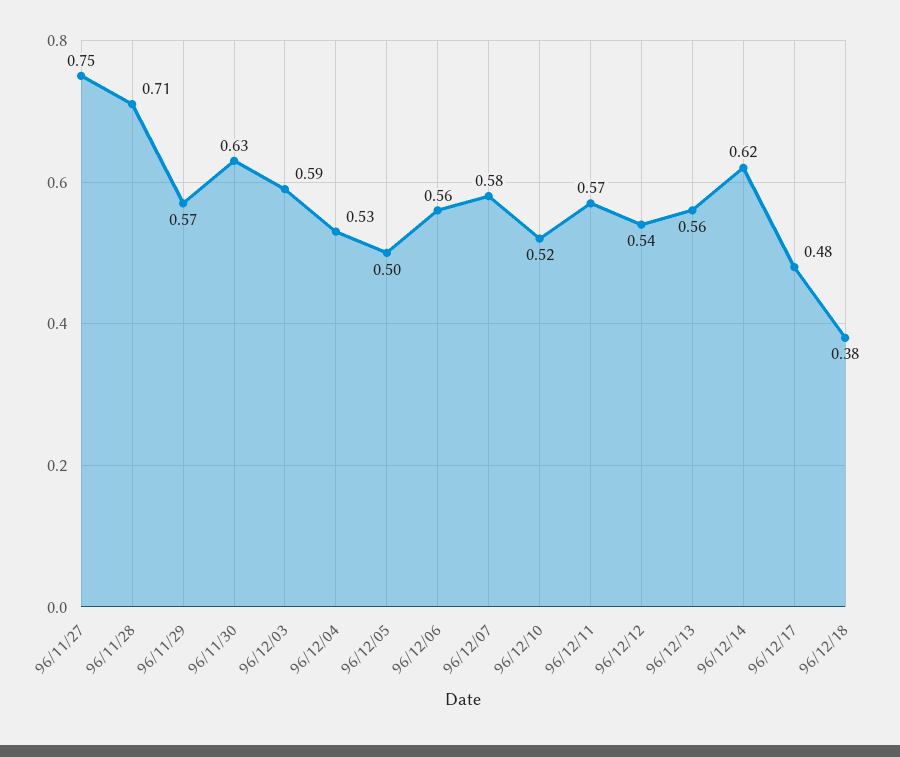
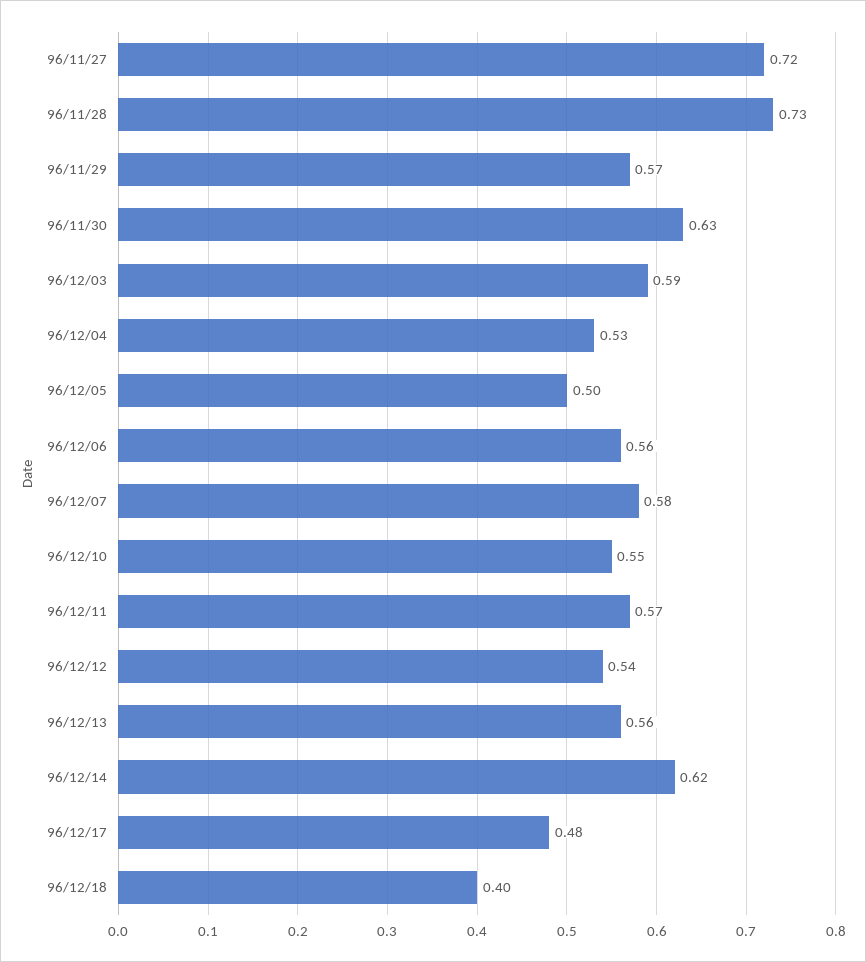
  {
-   "96/11/27": 0.75,
+   "96/11/27": 0.72,
-   "96/11/28": 0.71,
+   "96/11/28": 0.73,
    "96/11/29": 0.57,
    "96/11/30": 0.63,
    "96/12/03": 0.59,
    "96/12/04": 0.53,
    "96/12/05": 0.5,
    "96/12/06": 0.56,
    "96/12/07": 0.58,
-   "96/12/10": 0.52,
+   "96/12/10": 0.55,
    "96/12/11": 0.57,
    "96/12/12": 0.54,
    "96/12/13": 0.56,
    "96/12/14": 0.62,
    "96/12/17": 0.48,
-   "96/12/18": 0.38
+   "96/12/18": 0.4
  }

